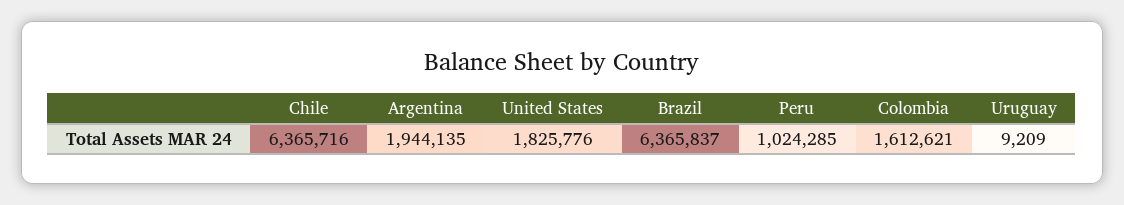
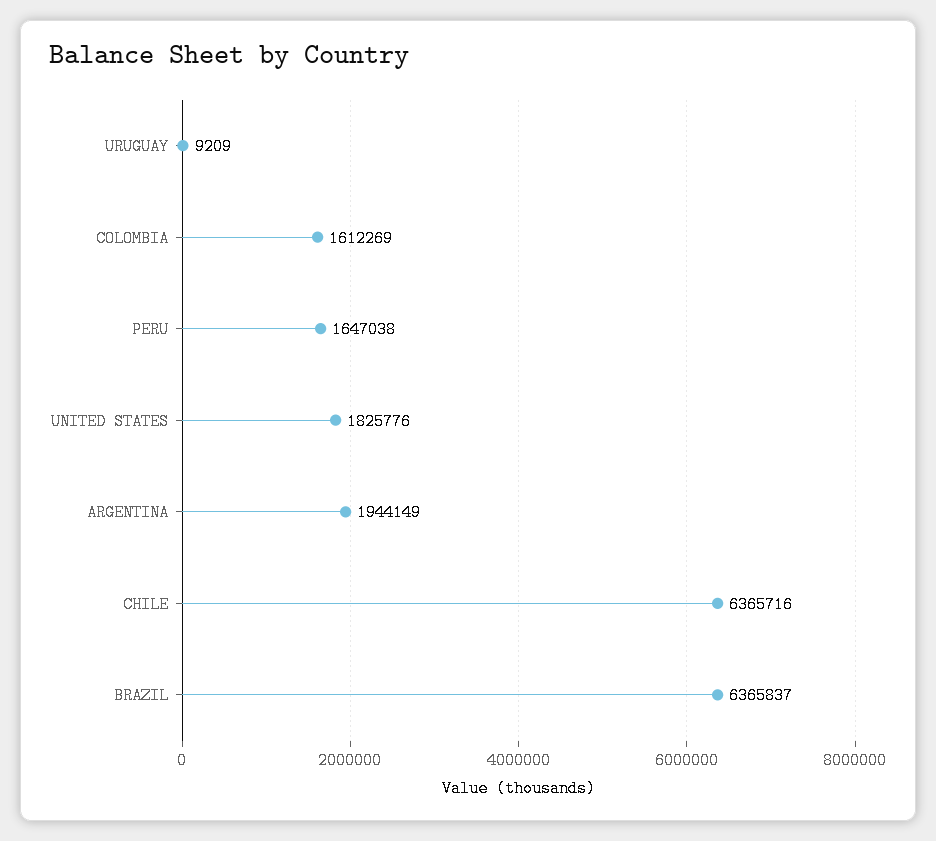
  {
    "Chile": 6365716,
-   "Argentina": 1944135,
+   "Argentina": 1944149,
    "United States": 1825776,
    "Brazil": 6365837,
-   "Peru": 1024285,
+   "Peru": 1647038,
-   "Colombia": 1612621,
+   "Colombia": 1612269,
    "Uruguay": 9209
  }

